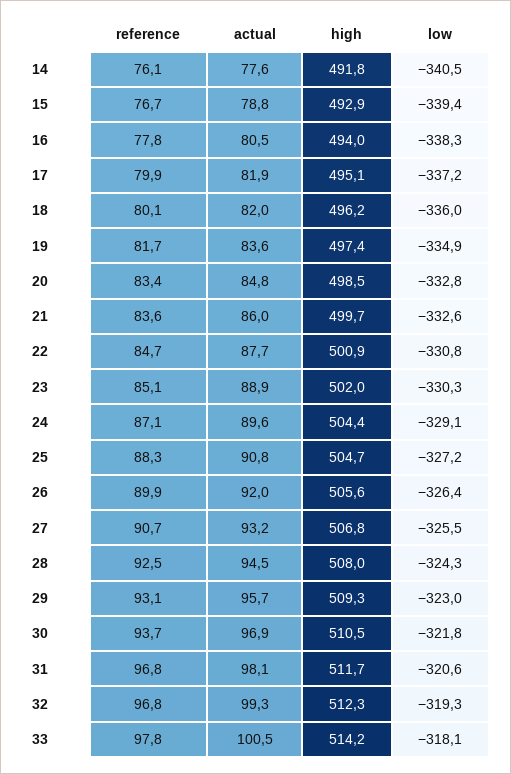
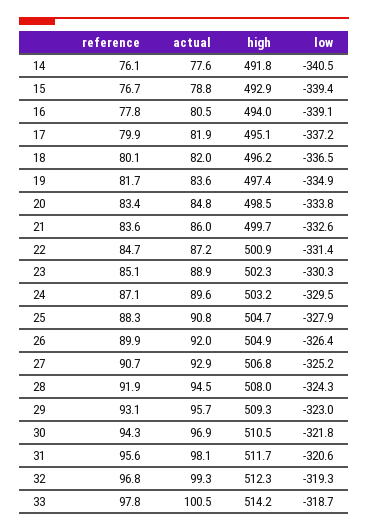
  {
    "reference": {
      "14": 76.1,
      "15": 76.7,
      "16": 77.8,
      "17": 79.9,
      "18": 80.1,
      "19": 81.7,
      "20": 83.4,
      "21": 83.6,
      "22": 84.7,
      "23": 85.1,
      "24": 87.1,
      "25": 88.3,
      "26": 89.9,
      "27": 90.7,
-     "28": 92.5,
+     "28": 91.9,
      "29": 93.1,
-     "30": 93.7,
+     "30": 94.3,
-     "31": 96.8,
+     "31": 95.6,
      "32": 96.8,
      "33": 97.8
    },
    "actual": {
      "14": 77.6,
      "15": 78.8,
      "16": 80.5,
      "17": 81.9,
      "18": 82,
      "19": 83.6,
      "20": 84.8,
      "21": 86,
-     "22": 87.7,
+     "22": 87.2,
      "23": 88.9,
      "24": 89.6,
      "25": 90.8,
      "26": 92,
-     "27": 93.2,
+     "27": 92.9,
      "28": 94.5,
      "29": 95.7,
      "30": 96.9,
      "31": 98.1,
      "32": 99.3,
      "33": 100.5
    },
    "high": {
      "14": 491.8,
      "15": 492.9,
      "16": 494,
      "17": 495.1,
      "18": 496.2,
      "19": 497.4,
      "20": 498.5,
      "21": 499.7,
      "22": 500.9,
-     "23": 502,
+     "23": 502.3,
-     "24": 504.4,
+     "24": 503.2,
      "25": 504.7,
-     "26": 505.6,
+     "26": 504.9,
      "27": 506.8,
      "28": 508,
      "29": 509.3,
      "30": 510.5,
      "31": 511.7,
      "32": 512.3,
      "33": 514.2
    },
    "low": {
      "14": -340.5,
      "15": -339.4,
-     "16": -338.3,
+     "16": -339.1,
      "17": -337.2,
-     "18": -336,
+     "18": -336.5,
      "19": -334.9,
-     "20": -332.8,
+     "20": -333.8,
      "21": -332.6,
-     "22": -330.8,
+     "22": -331.4,
      "23": -330.3,
-     "24": -329.1,
+     "24": -329.5,
-     "25": -327.2,
+     "25": -327.9,
      "26": -326.4,
-     "27": -325.5,
+     "27": -325.2,
      "28": -324.3,
      "29": -323,
      "30": -321.8,
      "31": -320.6,
      "32": -319.3,
-     "33": -318.1
+     "33": -318.7
    }
  }

